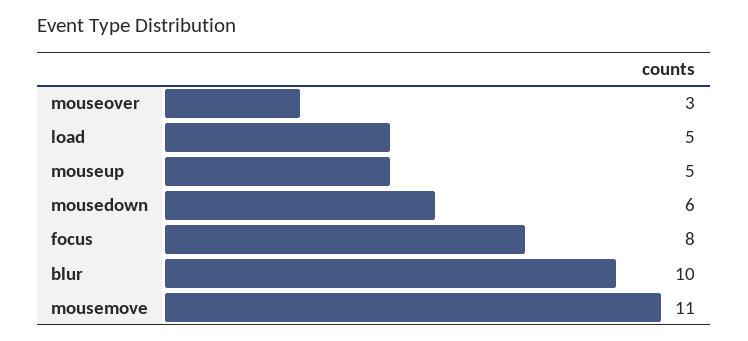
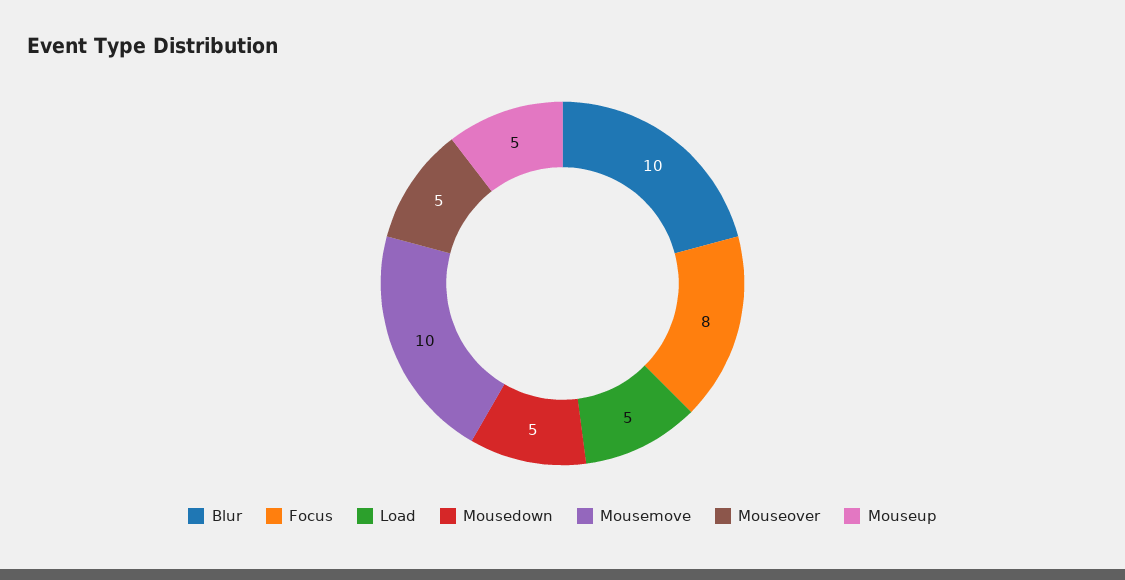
  {
-   "mouseover": 3,
+   "mouseover": 5,
    "load": 5,
    "mouseup": 5,
-   "mousedown": 6,
+   "mousedown": 5,
    "focus": 8,
    "blur": 10,
-   "mousemove": 11
+   "mousemove": 10
  }

